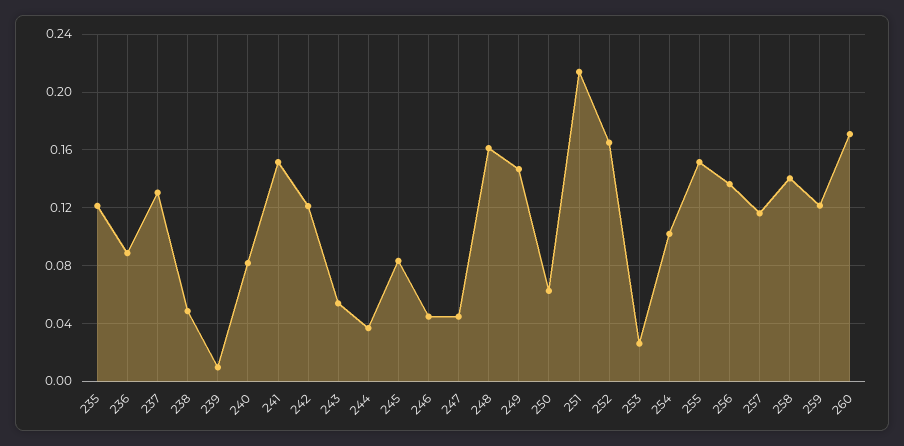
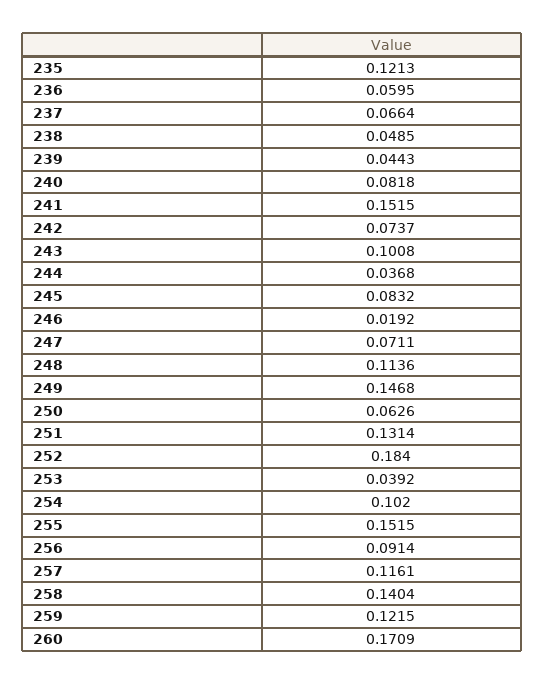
  {
    "235": 0.1213,
-   "236": 0.09,
+   "236": 0.0595,
-   "237": 0.13,
+   "237": 0.0664,
    "238": 0.0485,
-   "239": 0.01,
+   "239": 0.0443,
    "240": 0.0818,
    "241": 0.1515,
-   "242": 0.12,
+   "242": 0.0737,
-   "243": 0.055,
+   "243": 0.1008,
    "244": 0.0368,
    "245": 0.0832,
-   "246": 0.045,
+   "246": 0.0192,
-   "247": 0.045,
+   "247": 0.0711,
-   "248": 0.16,
+   "248": 0.1136,
    "249": 0.1468,
    "250": 0.0626,
-   "251": 0.215,
+   "251": 0.1314,
-   "252": 0.165,
+   "252": 0.184,
-   "253": 0.025,
+   "253": 0.0392,
    "254": 0.102,
    "255": 0.1515,
-   "256": 0.135,
+   "256": 0.0914,
    "257": 0.1161,
    "258": 0.1404,
    "259": 0.1215,
    "260": 0.1709
  }

